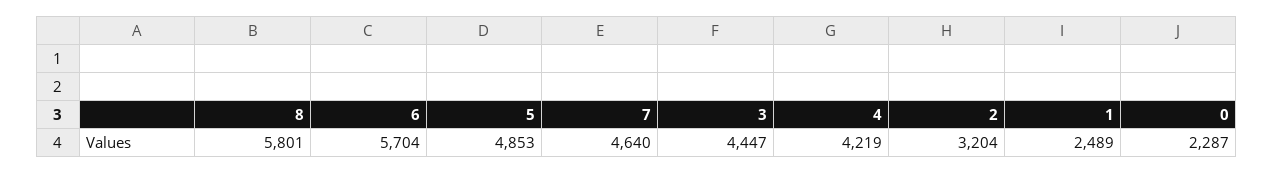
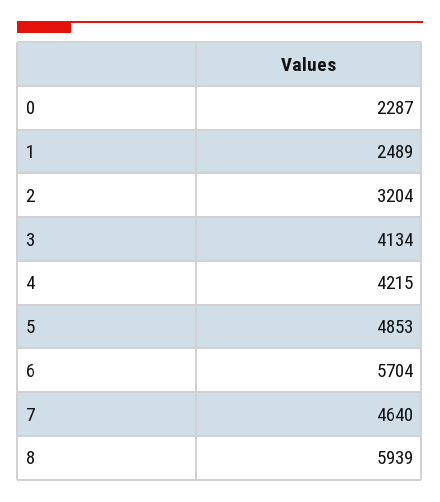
  {
-   "8": 5801,
+   "8": 5939,
    "6": 5704,
    "5": 4853,
    "7": 4640,
-   "3": 4447,
+   "3": 4134,
-   "4": 4219,
+   "4": 4215,
    "2": 3204,
    "1": 2489,
    "0": 2287
  }

